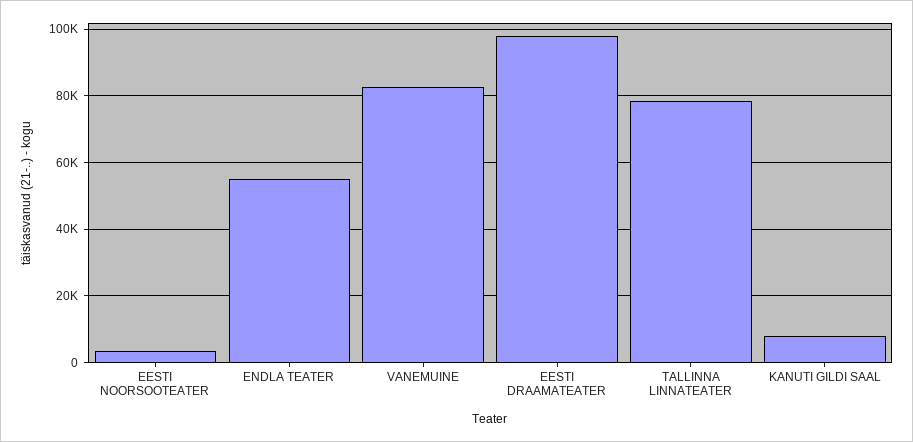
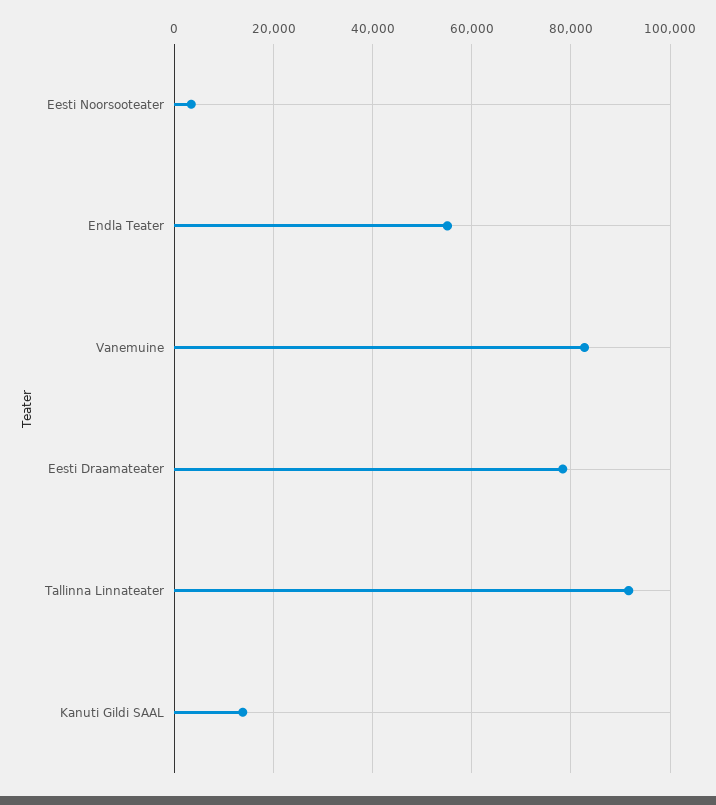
  {
    "EESTI NOORSOOTEATER": 4000,
    "ENDLA TEATER": 56000,
    "VANEMUINE": 82000,
-   "EESTI DRAAMATEATER": 98000,
+   "EESTI DRAAMATEATER": 78000,
-   "TALLINNA LINNATEATER": 78000,
+   "TALLINNA LINNATEATER": 92000,
-   "KANUTI GILDI SAAL": 8000
+   "KANUTI GILDI SAAL": 14000
  }

